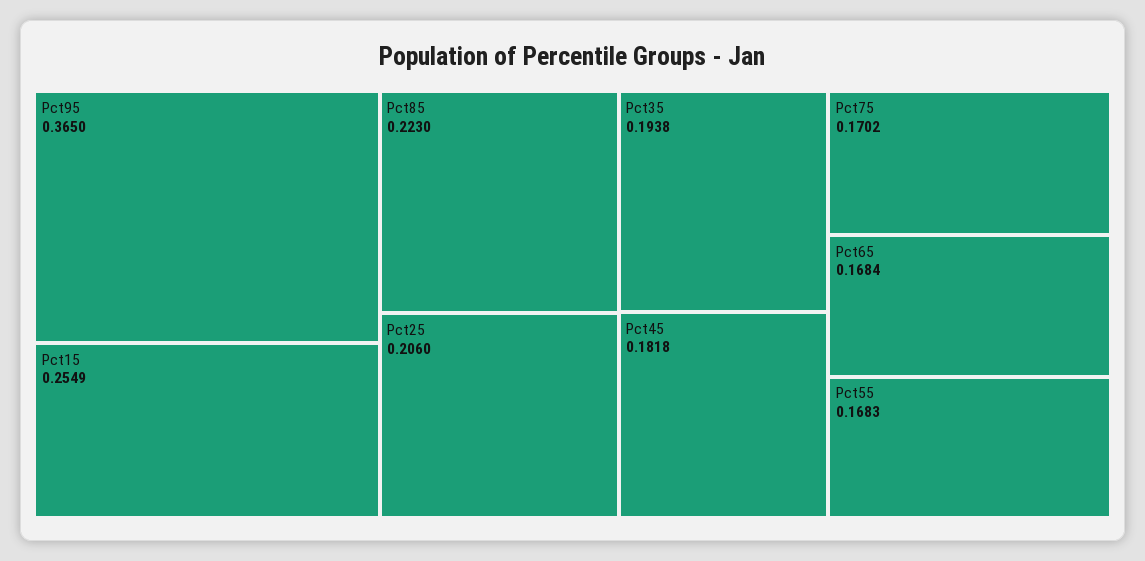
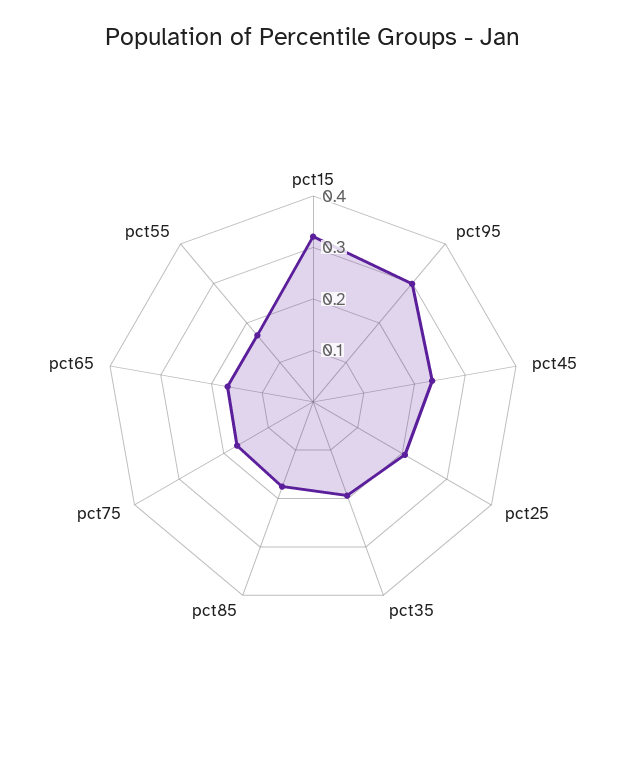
  {
-   "Pct95": 0.365,
+   "Pct95": 0.3,
-   "Pct15": 0.2549,
+   "Pct15": 0.32,
-   "Pct85": 0.223,
+   "Pct85": 0.18,
    "Pct25": 0.206,
    "Pct35": 0.1938,
-   "Pct45": 0.1818,
+   "Pct45": 0.24,
    "Pct75": 0.1702,
    "Pct65": 0.1684,
    "Pct55": 0.1683
  }

